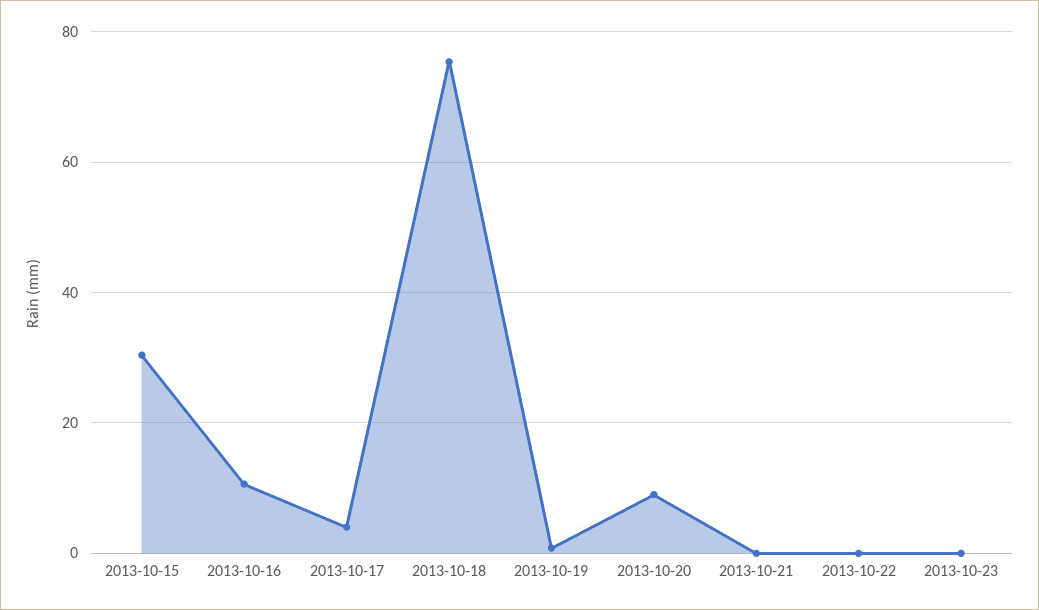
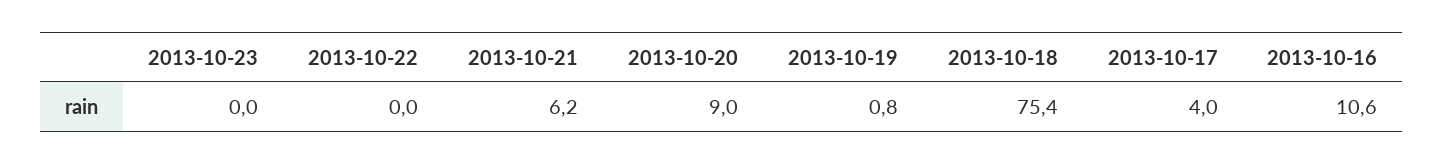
  {
-   "2013-10-15": 30,
    "2013-10-16": 10.6,
    "2013-10-17": 4,
    "2013-10-18": 75.4,
    "2013-10-19": 0.8,
    "2013-10-20": 9,
-   "2013-10-21": 0,
+   "2013-10-21": 6.2,
    "2013-10-22": 0,
    "2013-10-23": 0
  }

